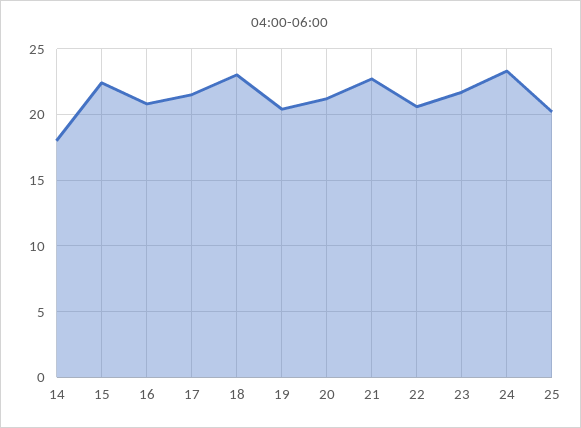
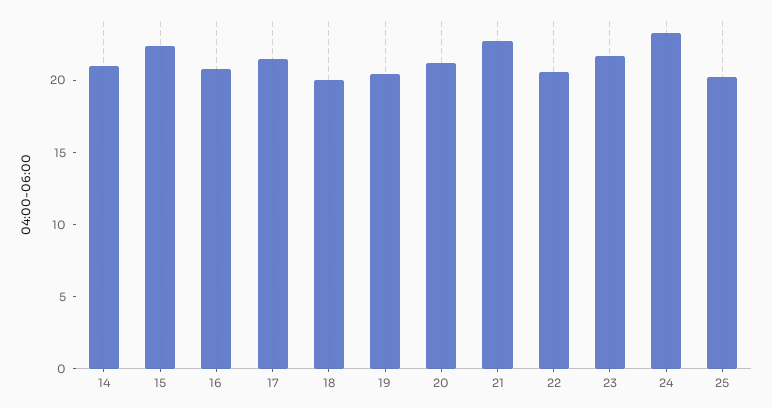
  {
-   "14": 18,
+   "14": 21,
    "15": 22.5,
    "16": 21,
    "17": 21.5,
-   "18": 23,
+   "18": 20,
    "19": 20.5,
    "20": 21,
    "21": 22.5,
    "22": 20.5,
    "23": 21.5,
    "24": 23.5,
    "25": 20
  }

